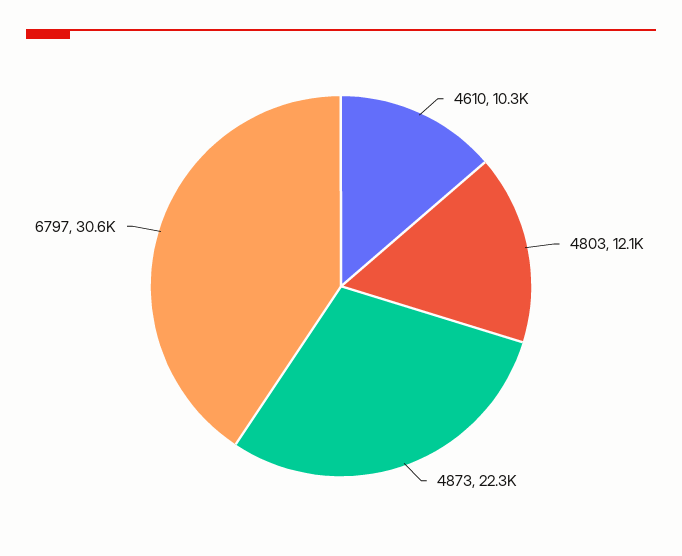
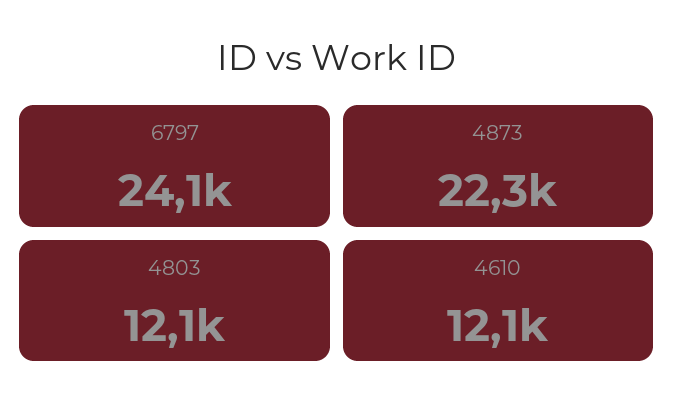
  {
-   "4610": 10300,
+   "4610": 12100,
    "4803": 12100,
    "4873": 22300,
-   "6797": 30600
+   "6797": 24100
  }

